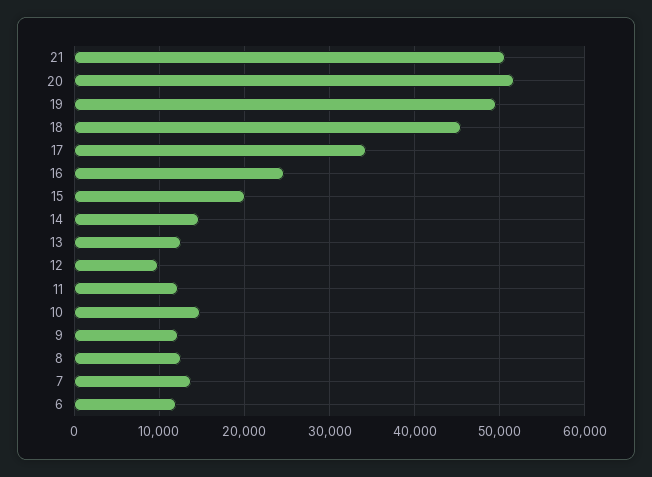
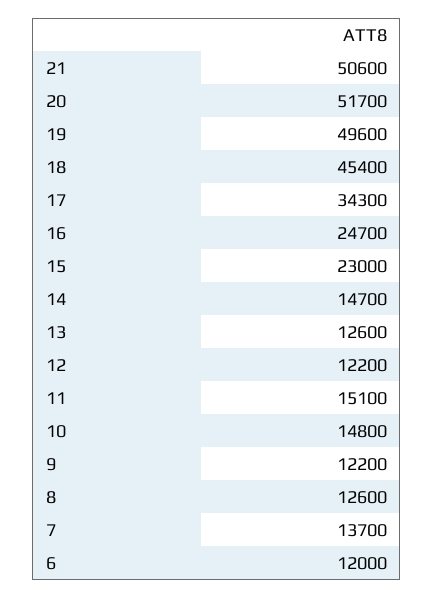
  {
    "21": 50600,
    "20": 51700,
    "19": 49600,
    "18": 45400,
    "17": 34300,
    "16": 24700,
-   "15": 20000,
+   "15": 23000,
    "14": 14700,
    "13": 12600,
-   "12": 10000,
+   "12": 12200,
-   "11": 12000,
+   "11": 15100,
    "10": 14800,
    "9": 12200,
    "8": 12600,
    "7": 13700,
    "6": 12000
  }

